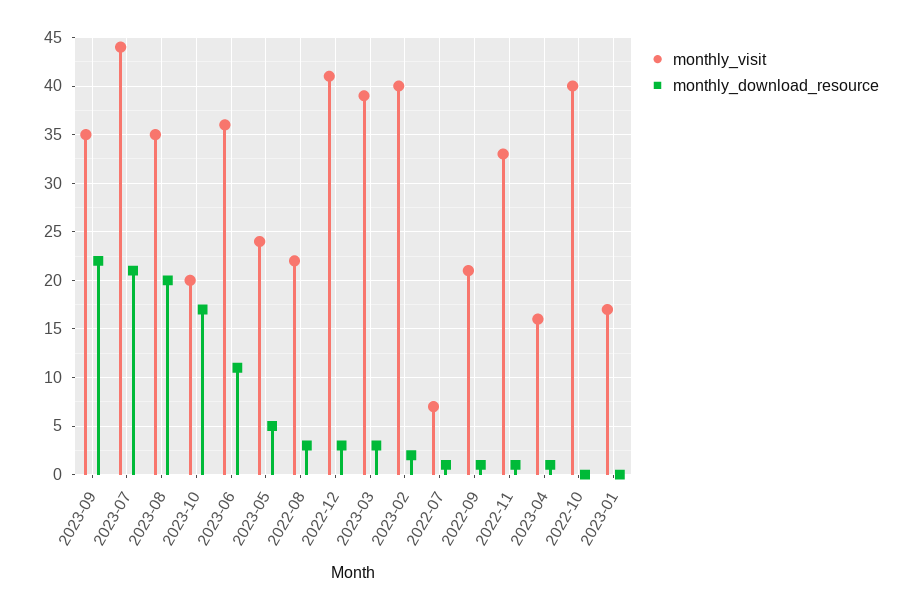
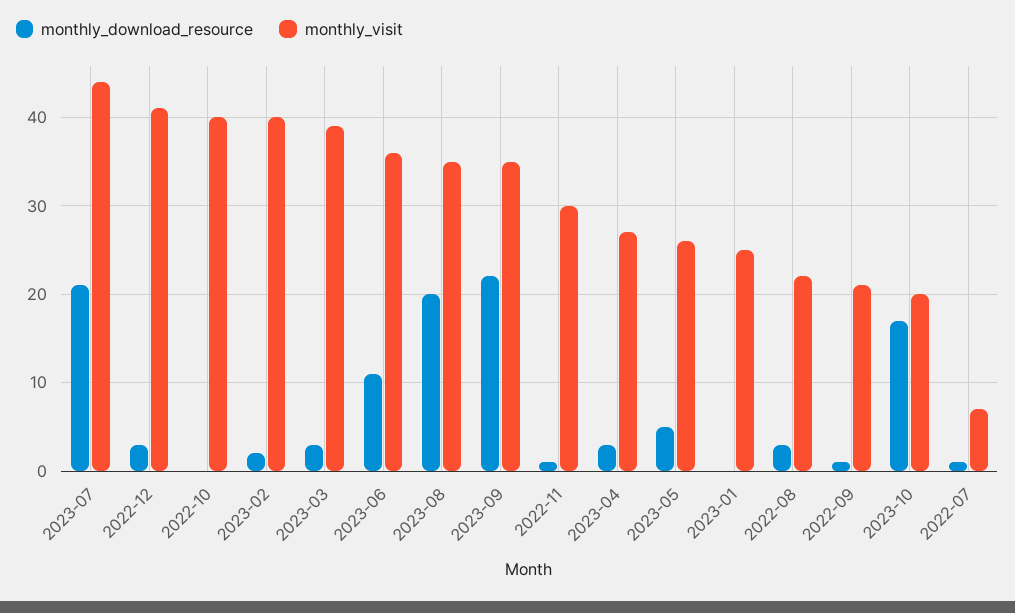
  {
    "monthly_visit": {
      "2023-09": 35,
      "2023-07": 44,
      "2023-08": 35,
      "2023-10": 20,
      "2023-06": 36,
-     "2023-05": 24,
+     "2023-05": 26,
      "2022-08": 22,
      "2022-12": 41,
      "2023-03": 39,
      "2023-02": 40,
      "2022-07": 7,
      "2022-09": 21,
-     "2022-11": 33,
+     "2022-11": 30,
-     "2023-04": 16,
+     "2023-04": 27,
      "2022-10": 40,
-     "2023-01": 17
+     "2023-01": 25
    },
    "monthly_download_resource": {
      "2023-09": 22,
      "2023-07": 21,
      "2023-08": 20,
      "2023-10": 17,
      "2023-06": 11,
      "2023-05": 5,
      "2022-08": 3,
      "2022-12": 3,
      "2023-03": 3,
      "2023-02": 2,
      "2022-07": 1,
      "2022-09": 1,
      "2022-11": 1,
-     "2023-04": 1,
+     "2023-04": 3,
      "2022-10": 0,
      "2023-01": 0
    }
  }

